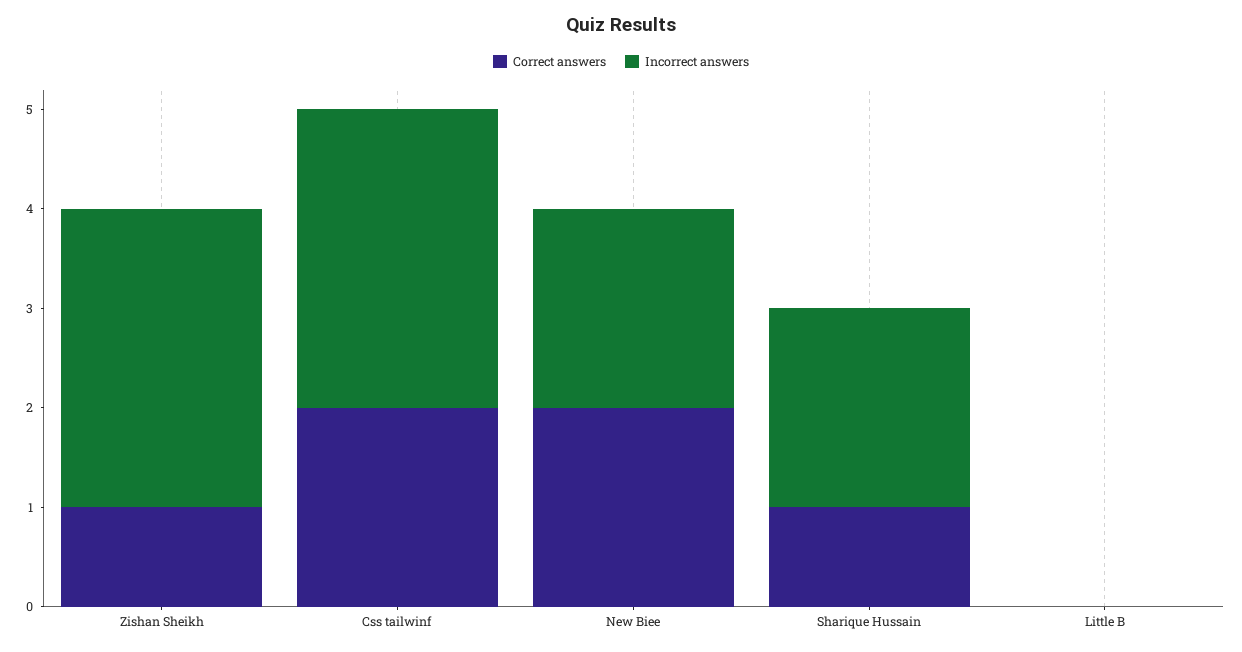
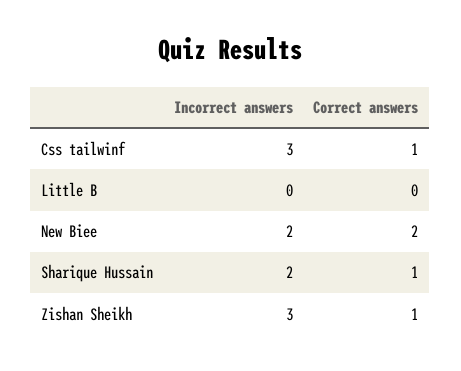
  {
    "Correct answers": {
      "Zishan Sheikh": 1,
-     "Css tailwinf": 2,
+     "Css tailwinf": 1,
      "New Biee": 2,
      "Sharique Hussain": 1,
      "Little B": 0
    },
    "Incorrect answers": {
      "Zishan Sheikh": 3,
      "Css tailwinf": 3,
      "New Biee": 2,
      "Sharique Hussain": 2,
      "Little B": 0
    }
  }

